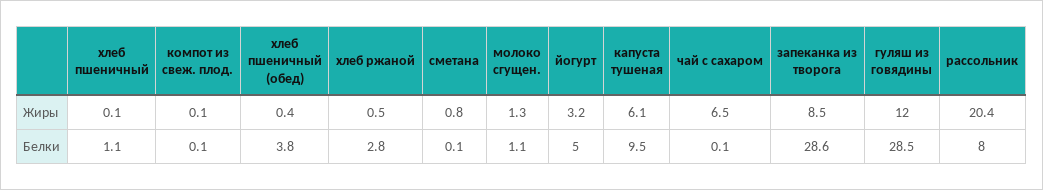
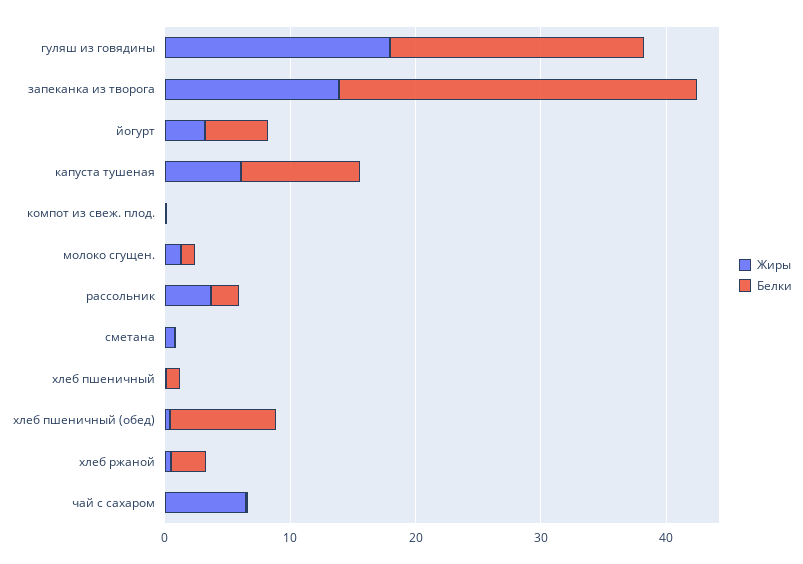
  {
    "Жиры": {
      "хлеб пшеничный": 0.1,
      "компот из свеж. плод.": 0.1,
      "хлеб пшеничный (обед)": 0.4,
      "хлеб ржаной": 0.5,
      "сметана": 0.8,
      "молоко сгущен.": 1.3,
      "йогурт": 3.2,
      "капуста тушеная": 6.1,
      "чай с сахаром": 6.5,
-     "запеканка из творога": 8.5,
+     "запеканка из творога": 14,
-     "гуляш из говядины": 12,
+     "гуляш из говядины": 18,
-     "рассольник": 20.4
+     "рассольник": 4
    },
    "Белки": {
      "хлеб пшеничный": 1.1,
      "компот из свеж. плод.": 0.1,
-     "хлеб пшеничный (обед)": 3.8,
+     "хлеб пшеничный (обед)": 8,
      "хлеб ржаной": 2.8,
      "сметана": 0.1,
      "молоко сгущен.": 1.1,
      "йогурт": 5,
      "капуста тушеная": 9.5,
      "чай с сахаром": 0.1,
      "запеканка из творога": 28.6,
-     "гуляш из говядины": 28.5,
+     "гуляш из говядины": 20,
-     "рассольник": 8
+     "рассольник": 2
    }
  }

